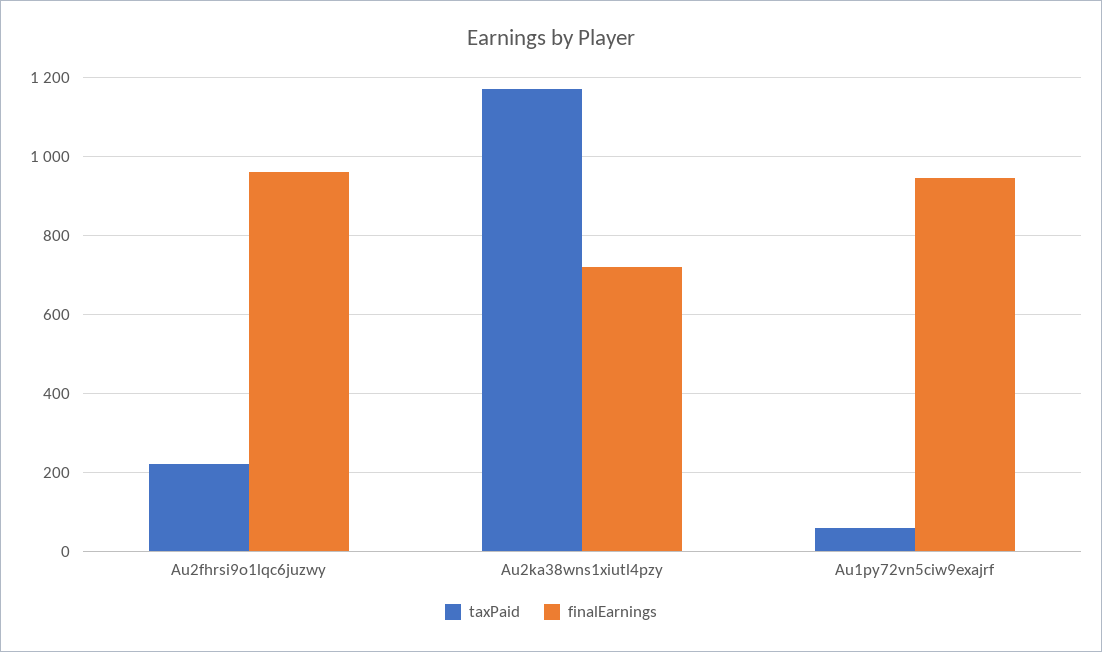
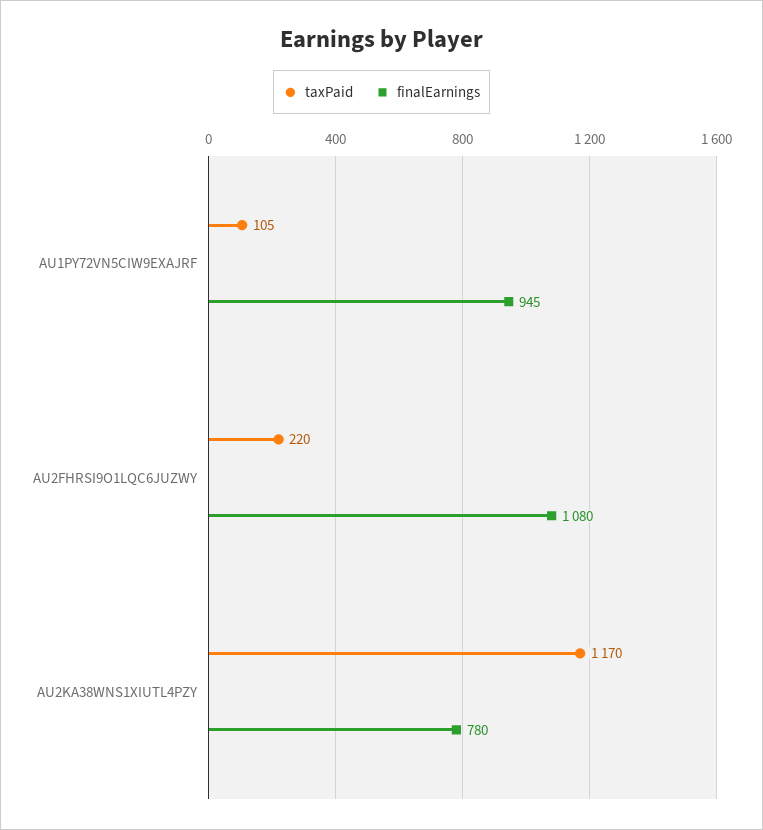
  {
    "taxPaid": {
      "Au2fhrsi9o1lqc6juzwy": 220,
      "Au2ka38wns1xiutl4pzy": 1170,
-     "Au1py72vn5ciw9exajrf": 60
+     "Au1py72vn5ciw9exajrf": 105
    },
    "finalEarnings": {
-     "Au2fhrsi9o1lqc6juzwy": 960,
+     "Au2fhrsi9o1lqc6juzwy": 1080,
-     "Au2ka38wns1xiutl4pzy": 720,
+     "Au2ka38wns1xiutl4pzy": 780,
      "Au1py72vn5ciw9exajrf": 945
    }
  }

